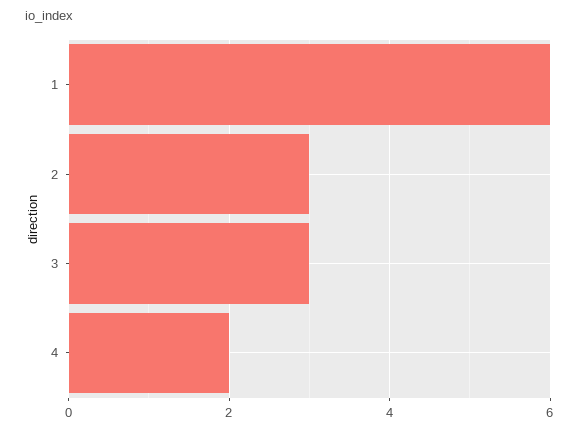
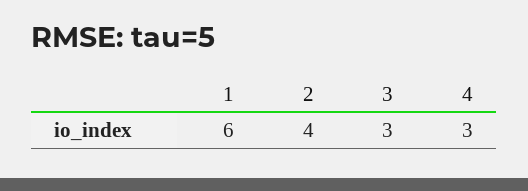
  {
    "1": 6,
-   "2": 3,
+   "2": 4,
    "3": 3,
-   "4": 2
+   "4": 3
  }

